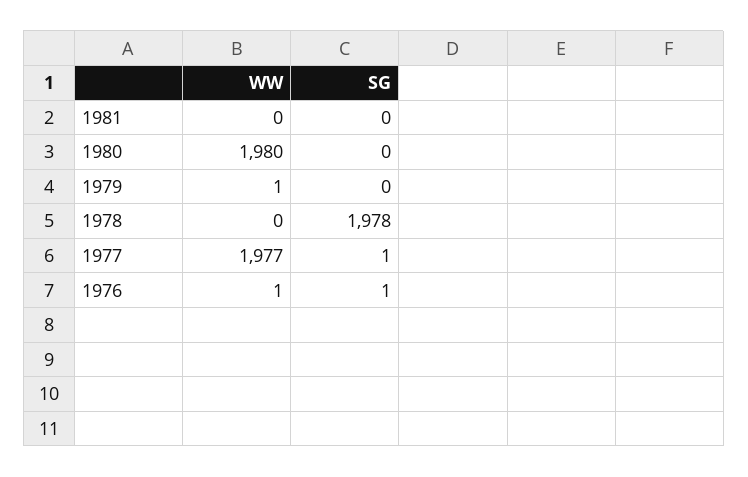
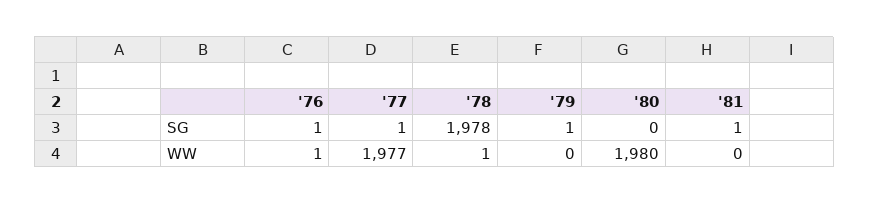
  {
    "WW": {
      "1981": 0,
      "1980": 1980,
-     "1979": 1,
+     "1979": 0,
-     "1978": 0,
+     "1978": 1,
      "1977": 1977,
      "1976": 1
    },
    "SG": {
-     "1981": 0,
+     "1981": 1,
      "1980": 0,
-     "1979": 0,
+     "1979": 1,
      "1978": 1978,
      "1977": 1,
      "1976": 1
    }
  }

